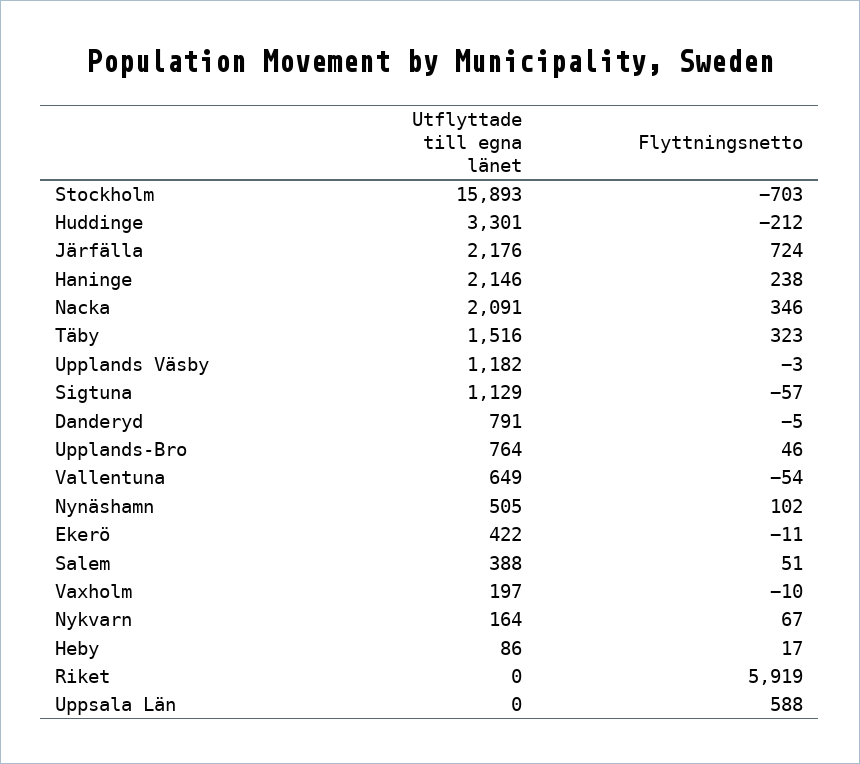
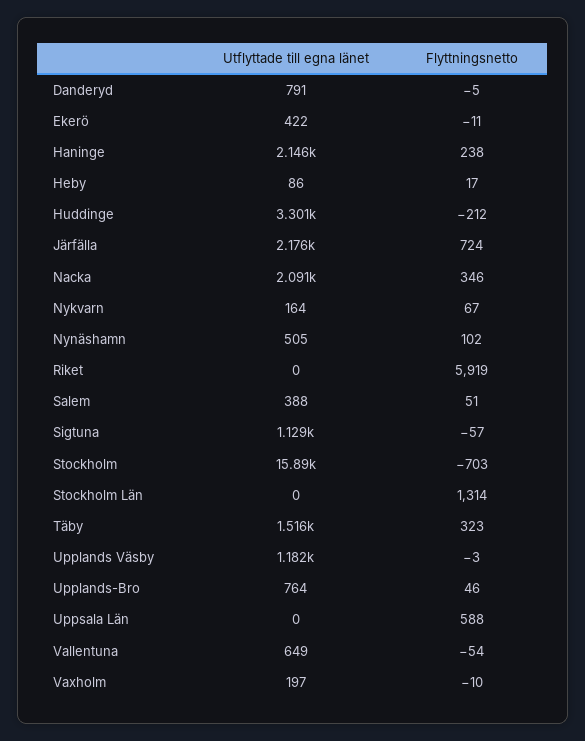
  {
    "Utflyttade till egna länet": {
      "Stockholm": 15893,
      "Huddinge": 3301,
      "Järfälla": 2176,
      "Haninge": 2146,
      "Nacka": 2091,
      "Täby": 1516,
      "Upplands Väsby": 1182,
      "Sigtuna": 1129,
      "Danderyd": 791,
      "Upplands-Bro": 764,
      "Vallentuna": 649,
      "Nynäshamn": 505,
      "Ekerö": 422,
      "Salem": 388,
      "Vaxholm": 197,
      "Nykvarn": 164,
      "Heby": 86,
      "Riket": 0,
-     "Uppsala Län": 0
+     "Uppsala Län": 0,
+     "Stockholm Län": 0
    },
    "Flyttningsnetto": {
      "Stockholm": -703,
      "Huddinge": -212,
      "Järfälla": 724,
      "Haninge": 238,
      "Nacka": 346,
      "Täby": 323,
      "Upplands Väsby": -3,
      "Sigtuna": -57,
      "Danderyd": -5,
      "Upplands-Bro": 46,
      "Vallentuna": -54,
      "Nynäshamn": 102,
      "Ekerö": -11,
      "Salem": 51,
      "Vaxholm": -10,
      "Nykvarn": 67,
      "Heby": 17,
      "Riket": 5919,
-     "Uppsala Län": 588
+     "Uppsala Län": 588,
+     "Stockholm Län": 1314
    }
  }

